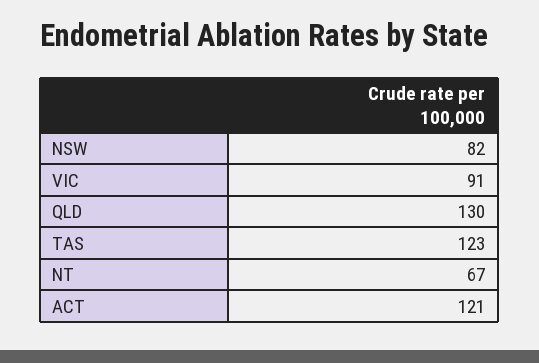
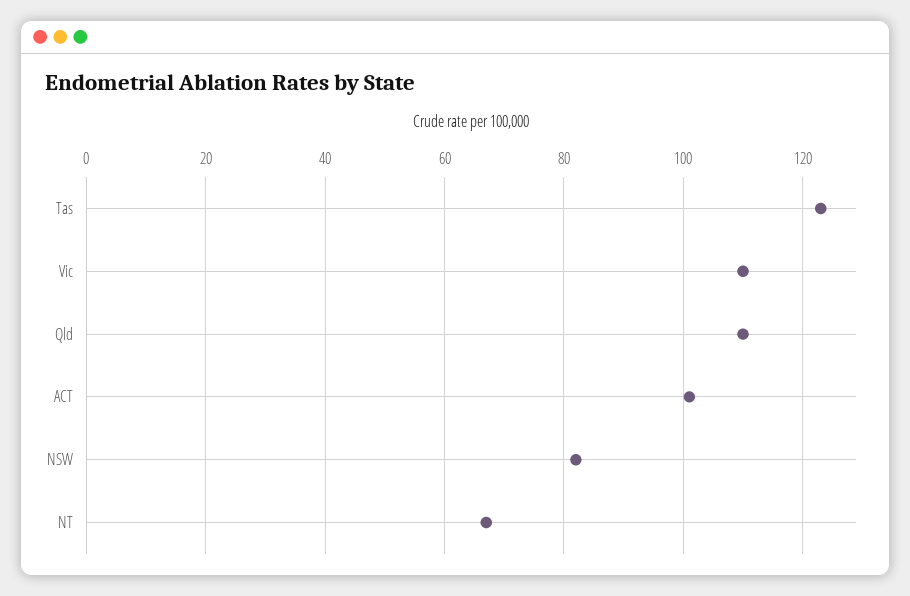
  {
    "NSW": 82,
-   "VIC": 91,
+   "VIC": 110,
-   "QLD": 130,
+   "QLD": 110,
    "TAS": 123,
    "NT": 67,
-   "ACT": 121
+   "ACT": 100
  }

